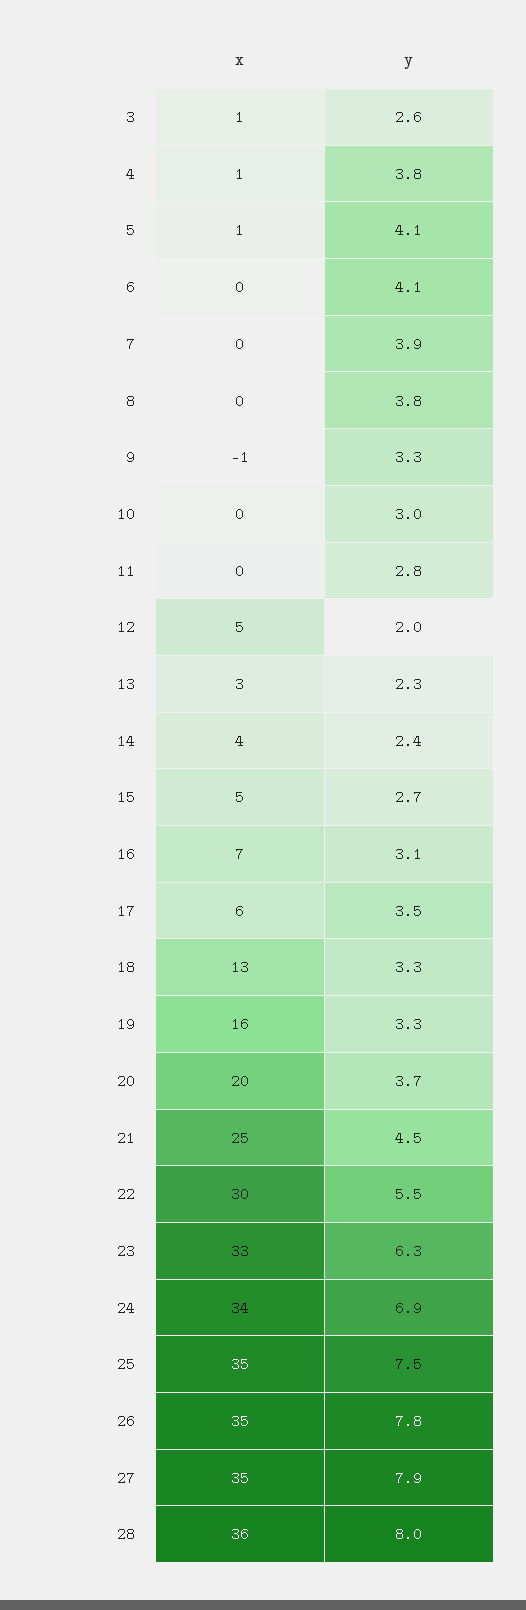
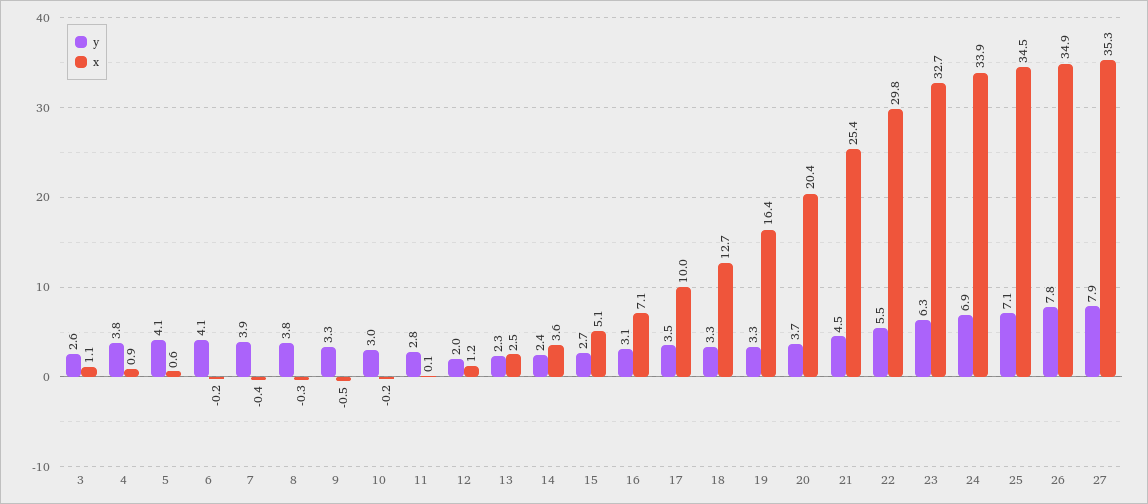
  {
    "x": {
      "3": 1.1,
      "4": 0.9,
      "5": 0.6,
      "6": -0.2,
      "7": -0.4,
      "8": -0.3,
      "9": -0.5,
      "10": -0.2,
      "11": 0.1,
-     "12": 5,
+     "12": 1.2,
      "13": 2.5,
      "14": 3.6,
      "15": 5.1,
      "16": 7.1,
-     "17": 6,
+     "17": 10,
      "18": 12.7,
      "19": 16.4,
      "20": 20.4,
      "21": 25.4,
      "22": 29.8,
      "23": 32.7,
      "24": 33.9,
      "25": 34.5,
      "26": 34.9,
-     "27": 35.3,
+     "27": 35.3
-     "28": 36
    },
    "y": {
      "3": 2.6,
      "4": 3.8,
      "5": 4.1,
      "6": 4.1,
      "7": 3.9,
      "8": 3.8,
      "9": 3.3,
      "10": 3,
      "11": 2.8,
      "12": 2,
      "13": 2.3,
      "14": 2.4,
      "15": 2.7,
      "16": 3.1,
      "17": 3.5,
      "18": 3.3,
      "19": 3.3,
      "20": 3.7,
      "21": 4.5,
      "22": 5.5,
      "23": 6.3,
      "24": 6.9,
-     "25": 7.5,
+     "25": 7.1,
      "26": 7.8,
-     "27": 7.9,
+     "27": 7.9
-     "28": 8
    }
  }

